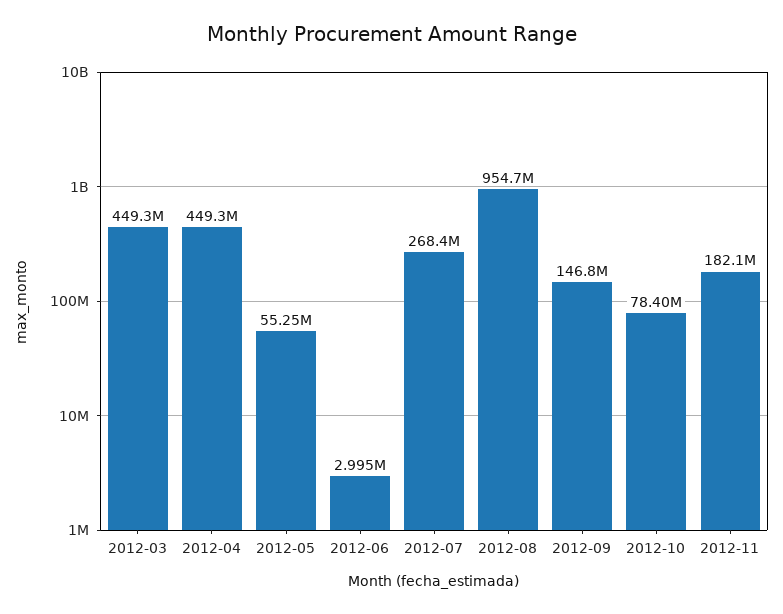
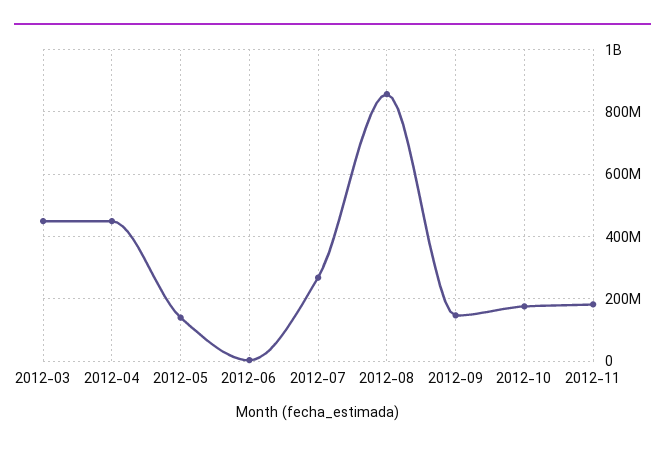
  {
    "2012-03": 449300000,
    "2012-04": 449300000,
-   "2012-05": 55250000,
+   "2012-05": 140000000,
    "2012-06": 2995000,
    "2012-07": 268400000,
-   "2012-08": 954700000,
+   "2012-08": 860000000,
    "2012-09": 146800000,
-   "2012-10": 78400000,
+   "2012-10": 180000000,
    "2012-11": 182100000
  }

